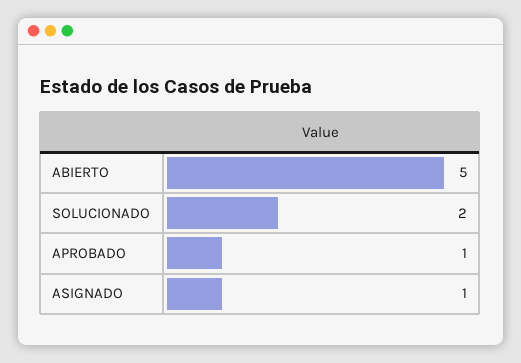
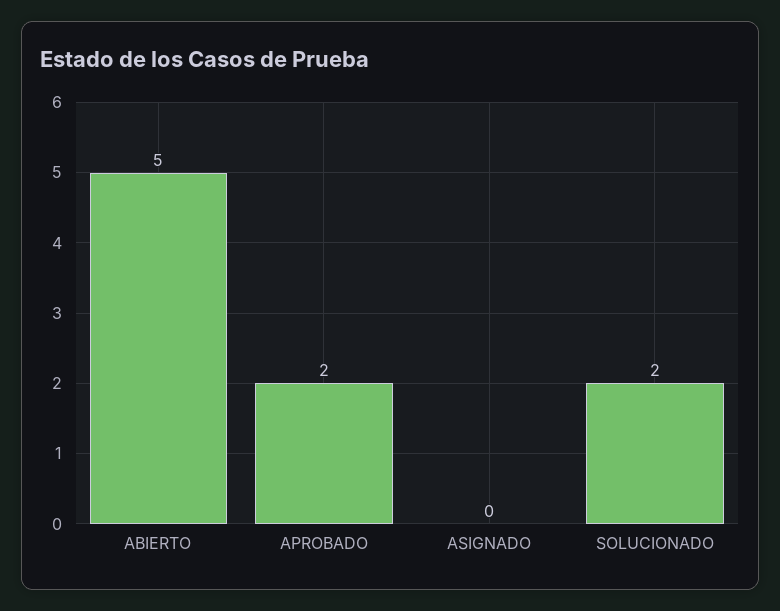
  {
    "ABIERTO": 5,
    "SOLUCIONADO": 2,
-   "APROBADO": 1,
+   "APROBADO": 2,
-   "ASIGNADO": 1
+   "ASIGNADO": 0
  }

